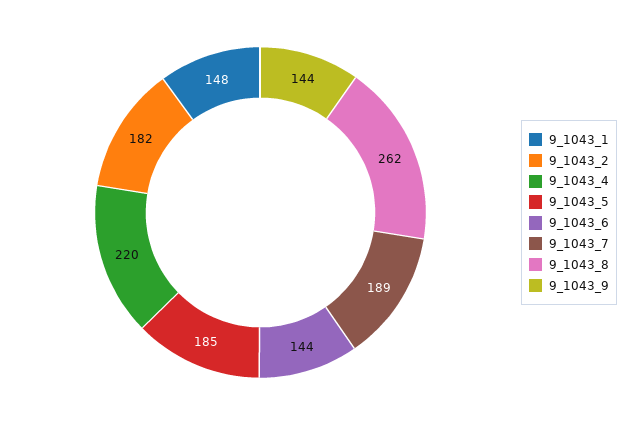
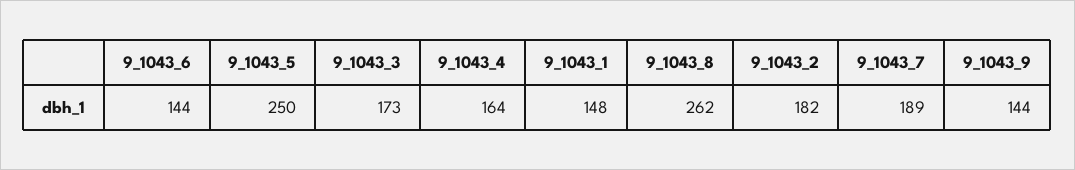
  {
    "9_1043_1": 148,
    "9_1043_2": 182,
-   "9_1043_4": 220,
+   "9_1043_4": 164,
-   "9_1043_5": 185,
+   "9_1043_5": 250,
    "9_1043_6": 144,
    "9_1043_7": 189,
    "9_1043_8": 262,
-   "9_1043_9": 144
+   "9_1043_9": 144,
+   "9_1043_3": 173
  }

